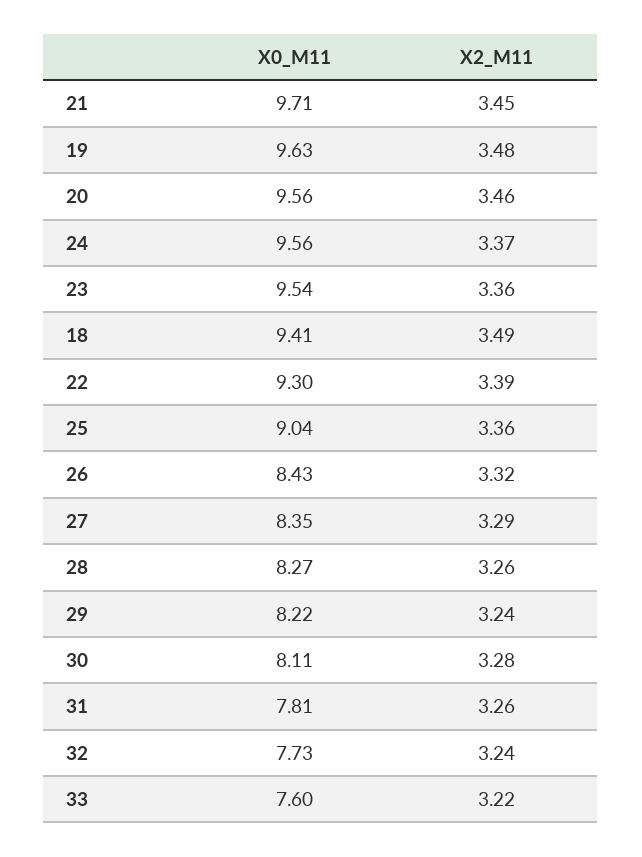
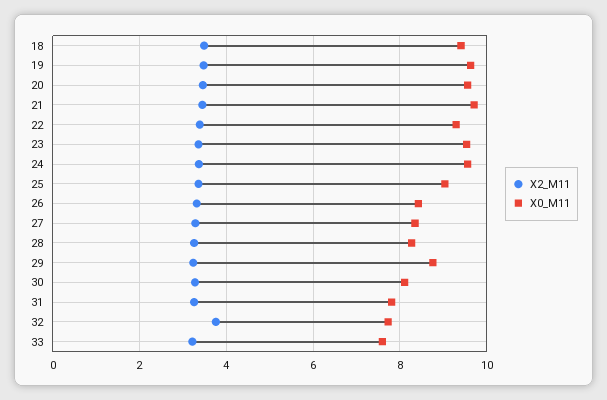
  {
    "X0_M11": {
      "21": 9.71,
      "19": 9.63,
      "20": 9.56,
      "24": 9.56,
      "23": 9.54,
      "18": 9.41,
      "22": 9.3,
      "25": 9.04,
      "26": 8.43,
      "27": 8.35,
      "28": 8.27,
-     "29": 8.22,
+     "29": 8.8,
      "30": 8.11,
      "31": 7.81,
      "32": 7.73,
      "33": 7.6
    },
    "X2_M11": {
      "21": 3.45,
      "19": 3.48,
      "20": 3.46,
      "24": 3.37,
      "23": 3.36,
      "18": 3.49,
      "22": 3.39,
      "25": 3.36,
      "26": 3.32,
      "27": 3.29,
      "28": 3.26,
      "29": 3.24,
      "30": 3.28,
      "31": 3.26,
-     "32": 3.24,
+     "32": 3.8,
      "33": 3.22
    }
  }

